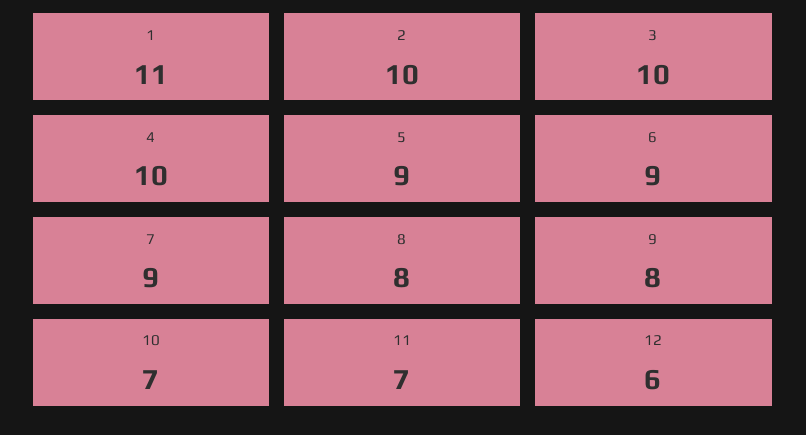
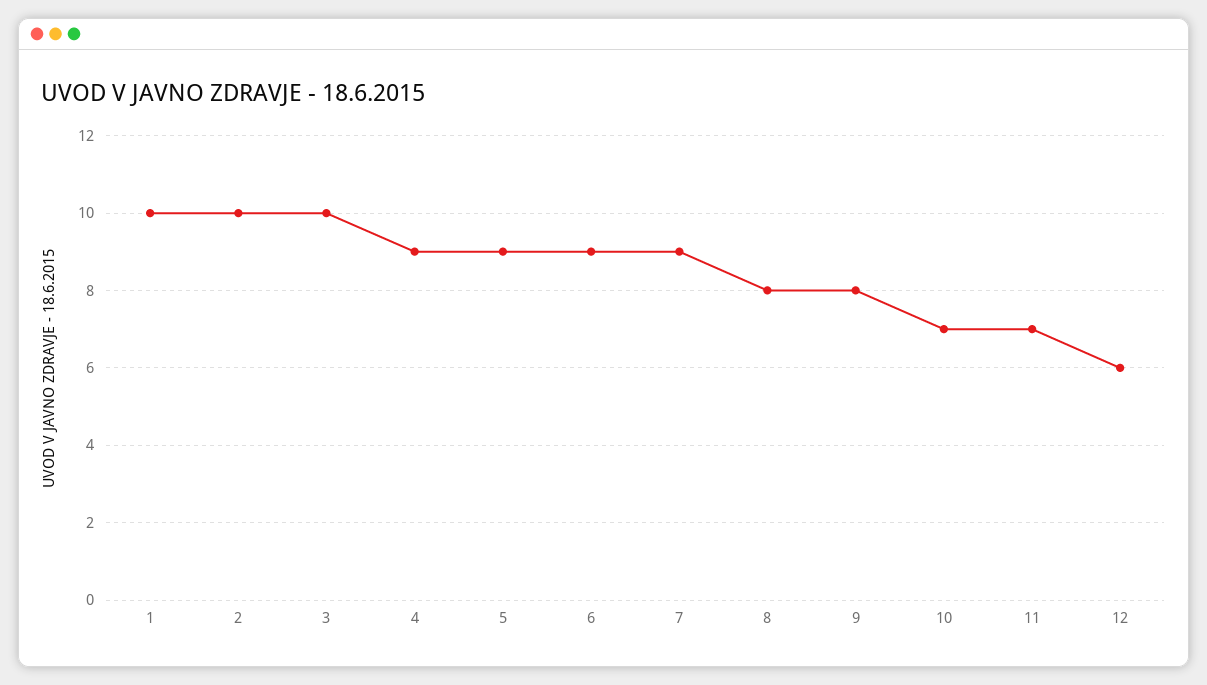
  {
-   "1": 11,
+   "1": 10,
    "2": 10,
    "3": 10,
-   "4": 10,
+   "4": 9,
    "5": 9,
    "6": 9,
    "7": 9,
    "8": 8,
    "9": 8,
    "10": 7,
    "11": 7,
    "12": 6
  }

